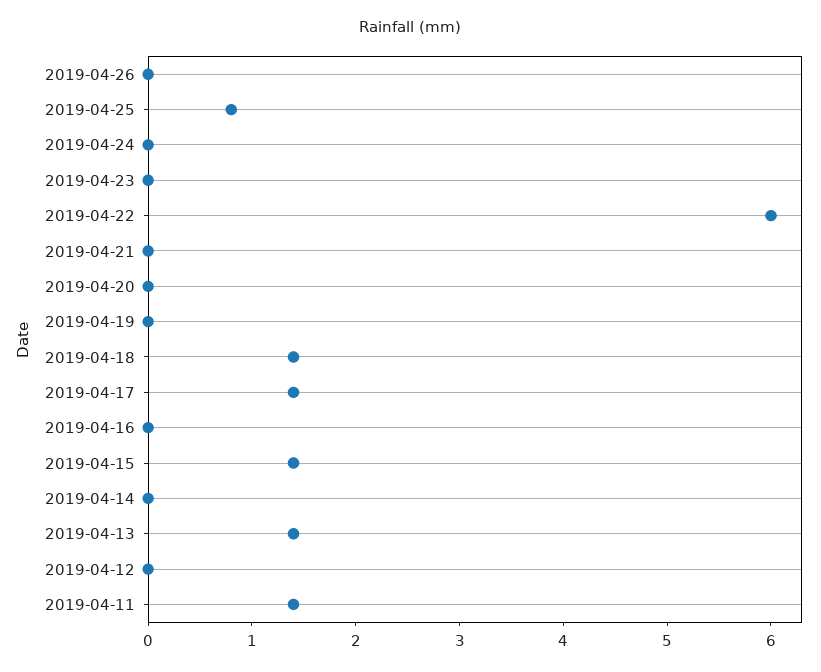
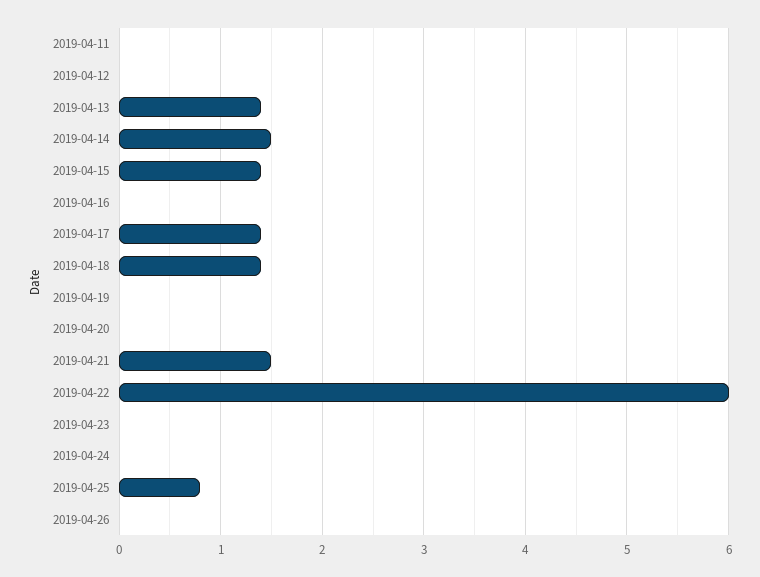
  {
    "2019-04-26": 0,
    "2019-04-25": 0.8,
    "2019-04-24": 0,
    "2019-04-23": 0,
    "2019-04-22": 6,
-   "2019-04-21": 0,
+   "2019-04-21": 1.5,
    "2019-04-20": 0,
    "2019-04-19": 0,
    "2019-04-18": 1.4,
    "2019-04-17": 1.4,
    "2019-04-16": 0,
    "2019-04-15": 1.4,
-   "2019-04-14": 0,
+   "2019-04-14": 1.5,
    "2019-04-13": 1.4,
    "2019-04-12": 0,
-   "2019-04-11": 1.4
+   "2019-04-11": 0
  }

